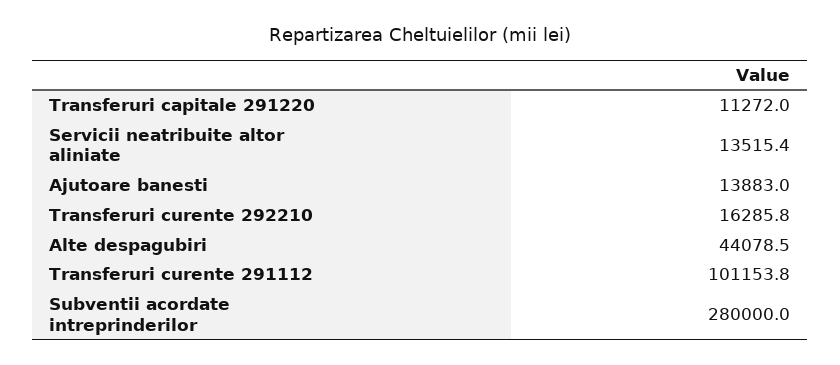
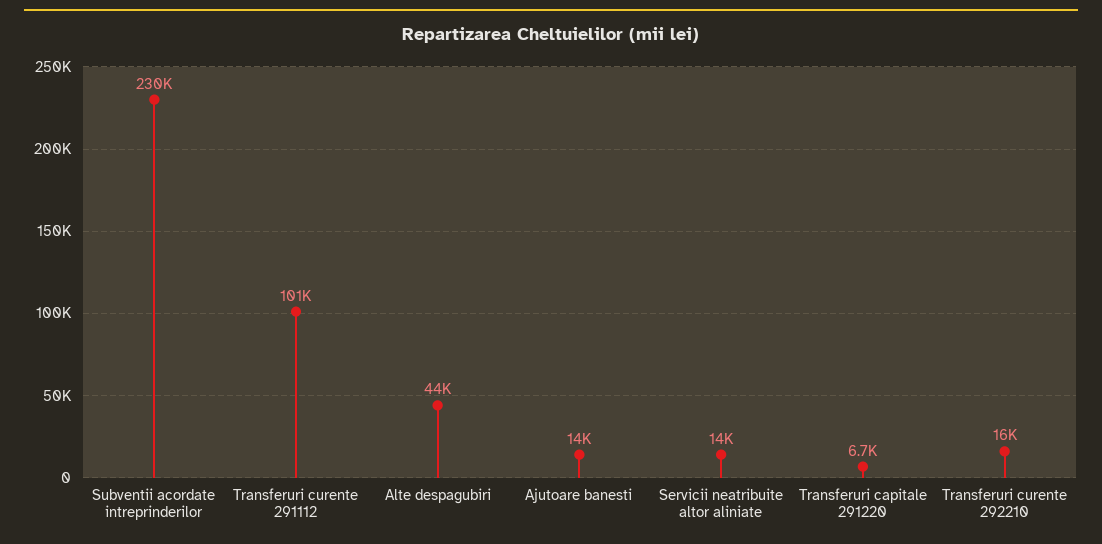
  {
-   "Transferuri capitale 291220": 11272,
+   "Transferuri capitale 291220": 6700,
    "Servicii neatribuite altor aliniate": 13515.4,
    "Ajutoare banesti": 13883,
    "Transferuri curente 292210": 16285.8,
    "Alte despagubiri": 44078.5,
    "Transferuri curente 291112": 101153.8,
-   "Subventii acordate intreprinderilor": 280000
+   "Subventii acordate intreprinderilor": 230000
  }

